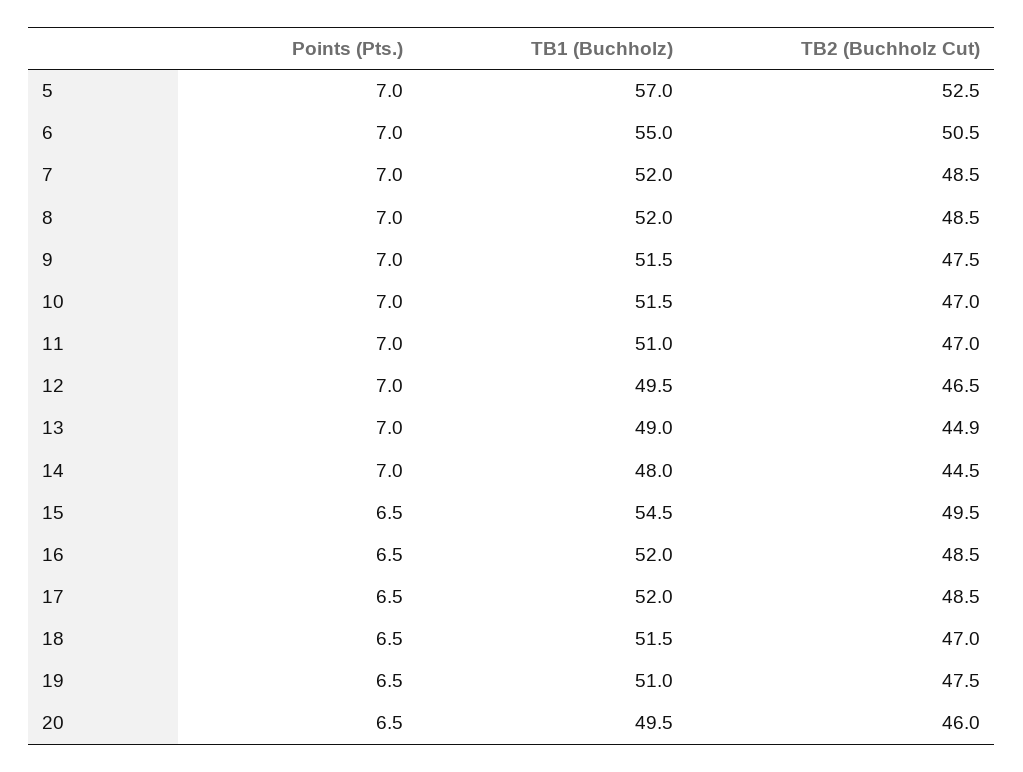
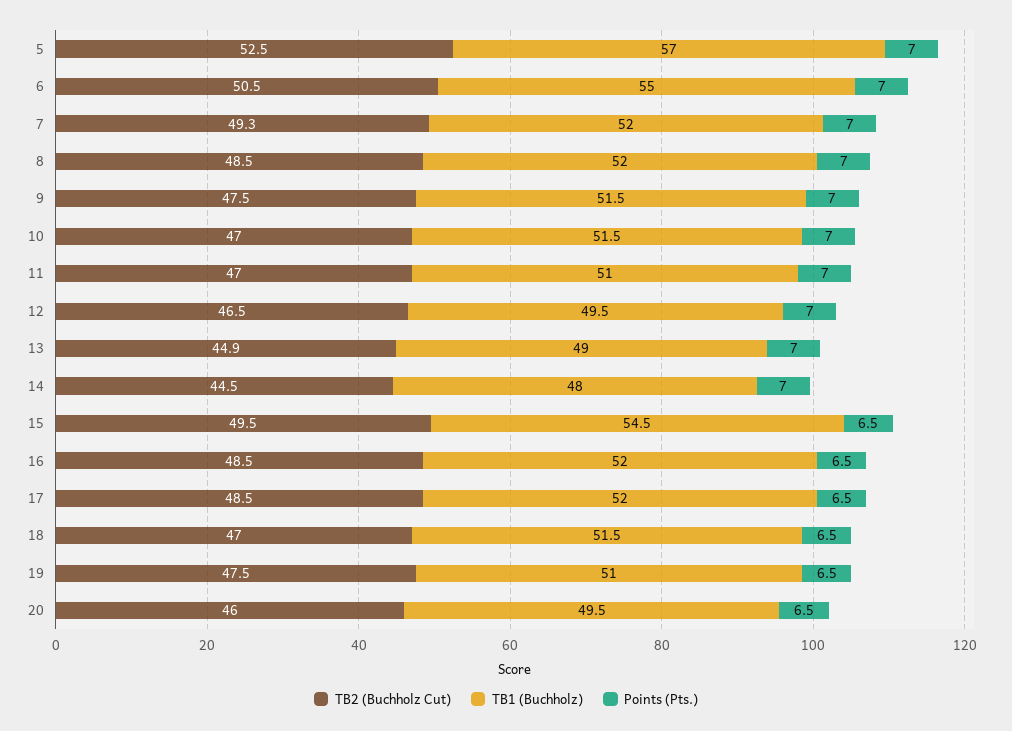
  {
    "Points (Pts.)": {
      "5": 7,
      "6": 7,
      "7": 7,
      "8": 7,
      "9": 7,
      "10": 7,
      "11": 7,
      "12": 7,
      "13": 7,
      "14": 7,
      "15": 6.5,
      "16": 6.5,
      "17": 6.5,
      "18": 6.5,
      "19": 6.5,
      "20": 6.5
    },
    "TB1 (Buchholz)": {
      "5": 57,
      "6": 55,
      "7": 52,
      "8": 52,
      "9": 51.5,
      "10": 51.5,
      "11": 51,
      "12": 49.5,
      "13": 49,
      "14": 48,
      "15": 54.5,
      "16": 52,
      "17": 52,
      "18": 51.5,
      "19": 51,
      "20": 49.5
    },
    "TB2 (Buchholz Cut)": {
      "5": 52.5,
      "6": 50.5,
-     "7": 48.5,
+     "7": 49.3,
      "8": 48.5,
      "9": 47.5,
      "10": 47,
      "11": 47,
      "12": 46.5,
      "13": 44.9,
      "14": 44.5,
      "15": 49.5,
      "16": 48.5,
      "17": 48.5,
      "18": 47,
      "19": 47.5,
      "20": 46
    }
  }

